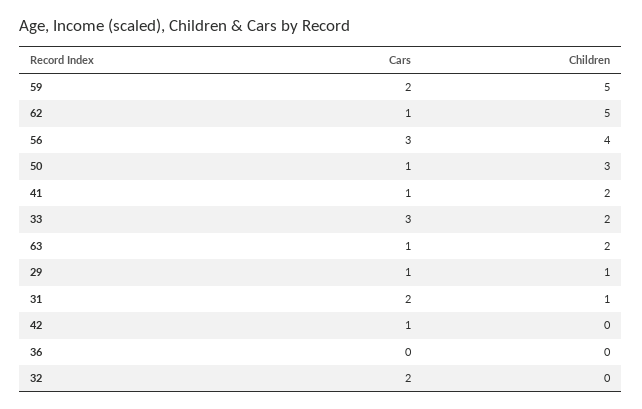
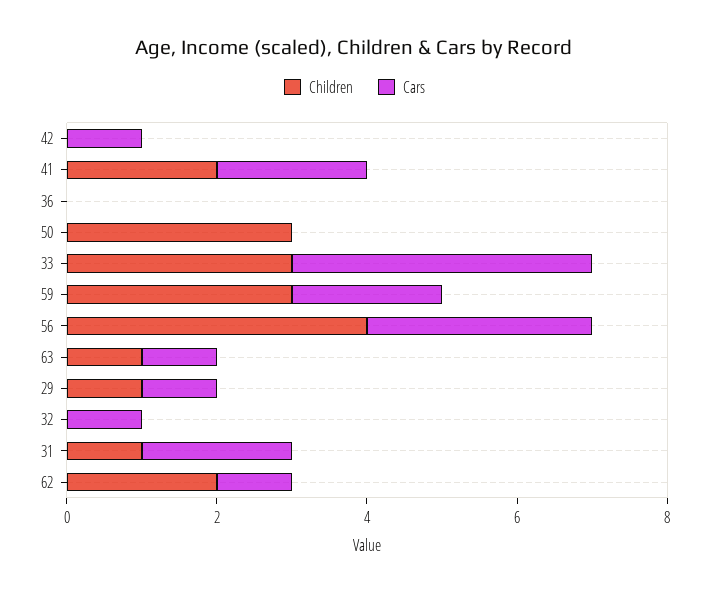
  {
    "Cars": {
      "59": 2,
      "62": 1,
      "56": 3,
-     "50": 1,
+     "50": 0,
-     "41": 1,
+     "41": 2,
-     "33": 3,
+     "33": 4,
      "63": 1,
      "29": 1,
      "31": 2,
      "42": 1,
      "36": 0,
-     "32": 2
+     "32": 1
    },
    "Children": {
-     "59": 5,
+     "59": 3,
-     "62": 5,
+     "62": 2,
      "56": 4,
      "50": 3,
      "41": 2,
-     "33": 2,
+     "33": 3,
-     "63": 2,
+     "63": 1,
      "29": 1,
      "31": 1,
      "42": 0,
      "36": 0,
      "32": 0
    }
  }

